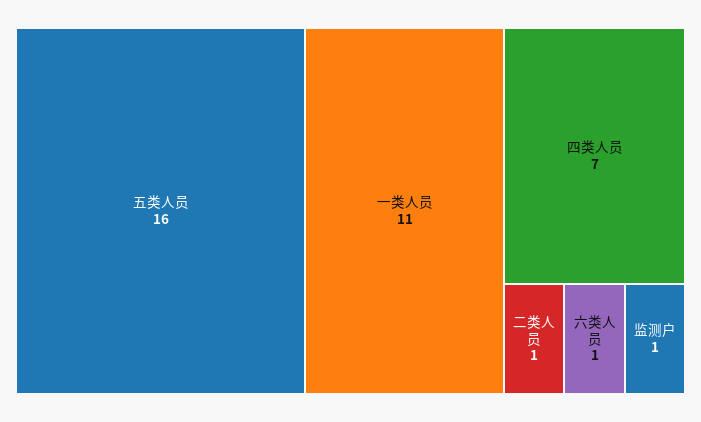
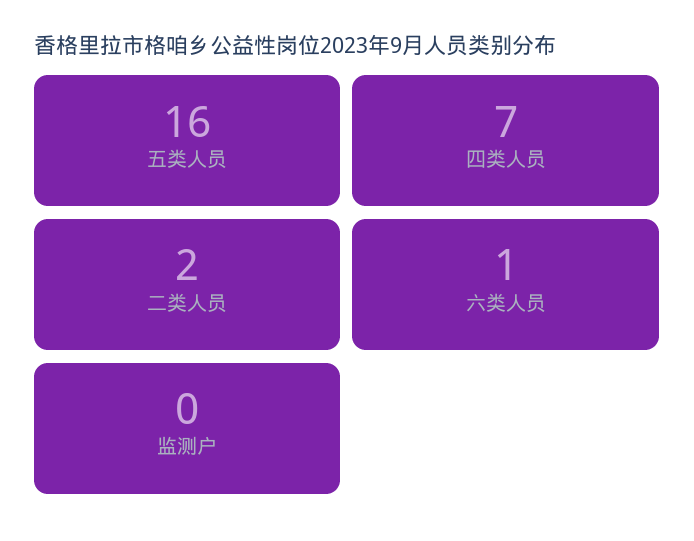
  {
    "五类人员": 16,
-   "一类人员": 11,
    "四类人员": 7,
-   "二类人员": 1,
+   "二类人员": 2,
    "六类人员": 1,
-   "监测户": 1
+   "监测户": 0
  }

